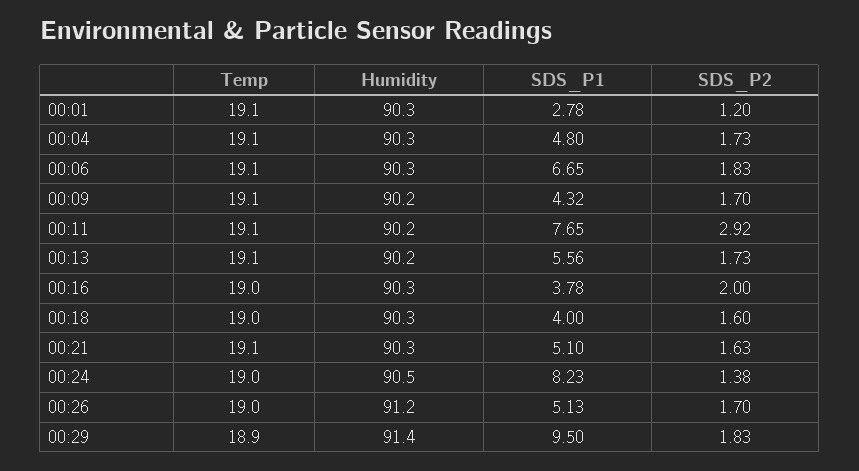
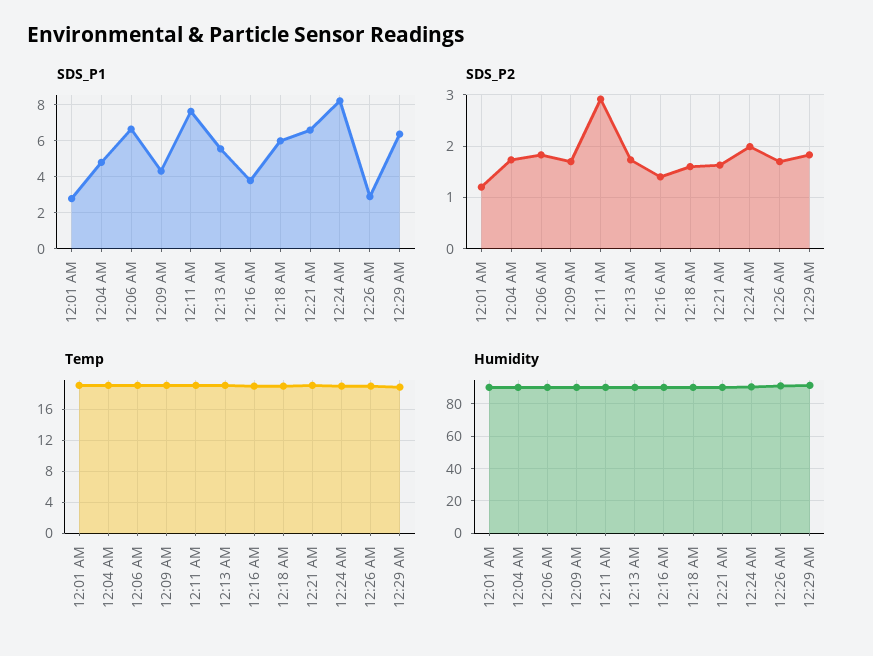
  {
    "Temp": {
      "00:01": 19.1,
      "00:04": 19.1,
      "00:06": 19.1,
      "00:09": 19.1,
      "00:11": 19.1,
      "00:13": 19.1,
      "00:16": 19,
      "00:18": 19,
      "00:21": 19.1,
      "00:24": 19,
      "00:26": 19,
      "00:29": 18.9
    },
    "Humidity": {
      "00:01": 90.3,
      "00:04": 90.3,
      "00:06": 90.3,
      "00:09": 90.2,
      "00:11": 90.2,
      "00:13": 90.2,
      "00:16": 90.3,
      "00:18": 90.3,
      "00:21": 90.3,
      "00:24": 90.5,
      "00:26": 91.2,
      "00:29": 91.4
    },
    "SDS_P1": {
      "00:01": 2.78,
      "00:04": 4.8,
      "00:06": 6.65,
      "00:09": 4.32,
      "00:11": 7.65,
      "00:13": 5.56,
      "00:16": 3.78,
-     "00:18": 4,
+     "00:18": 6,
-     "00:21": 5.1,
+     "00:21": 6.5,
      "00:24": 8.23,
-     "00:26": 5.13,
+     "00:26": 3,
-     "00:29": 9.5
+     "00:29": 6.5
    },
    "SDS_P2": {
      "00:01": 1.2,
      "00:04": 1.73,
      "00:06": 1.83,
      "00:09": 1.7,
      "00:11": 2.92,
      "00:13": 1.73,
-     "00:16": 2,
+     "00:16": 1.4,
      "00:18": 1.6,
      "00:21": 1.63,
-     "00:24": 1.38,
+     "00:24": 2,
      "00:26": 1.7,
      "00:29": 1.83
    }
  }

